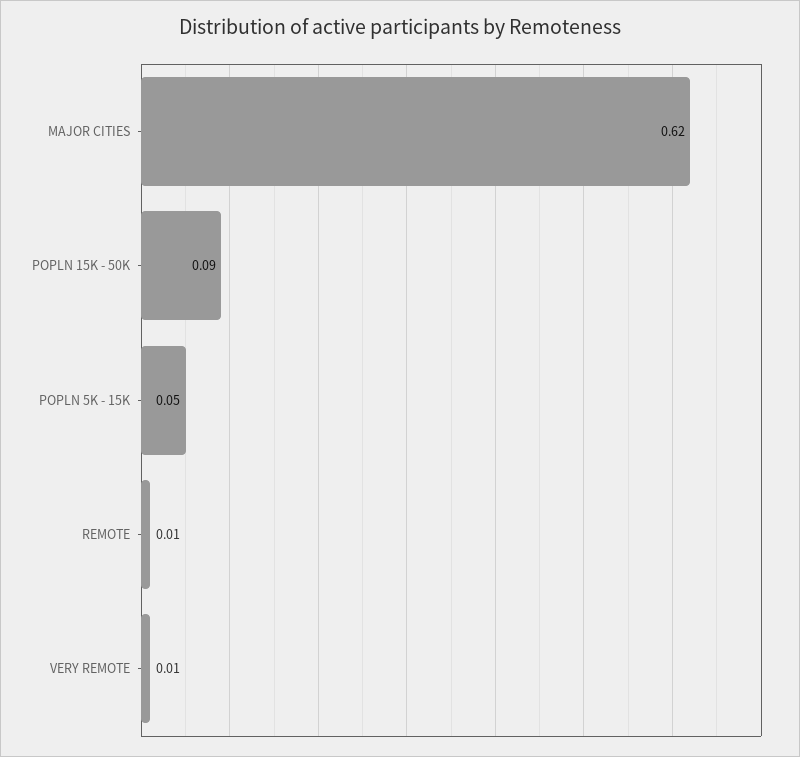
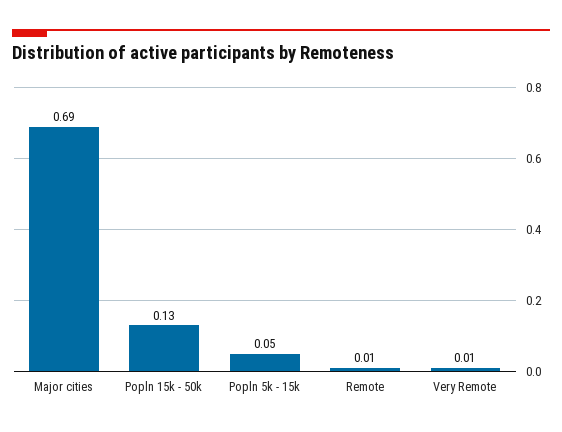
  {
-   "MAJOR CITIES": 0.62,
+   "MAJOR CITIES": 0.69,
-   "POPLN 15K - 50K": 0.09,
+   "POPLN 15K - 50K": 0.13,
    "POPLN 5K - 15K": 0.05,
    "REMOTE": 0.01,
    "VERY REMOTE": 0.01
  }

